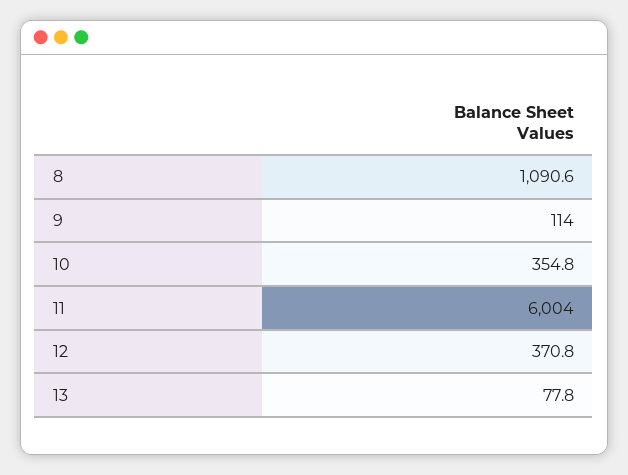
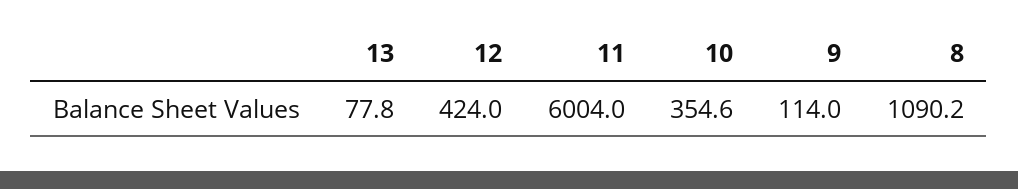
  {
-   "8": 1090.6,
+   "8": 1090.2,
    "9": 114,
-   "10": 354.8,
+   "10": 354.6,
    "11": 6004,
-   "12": 370.8,
+   "12": 424,
    "13": 77.8
  }

